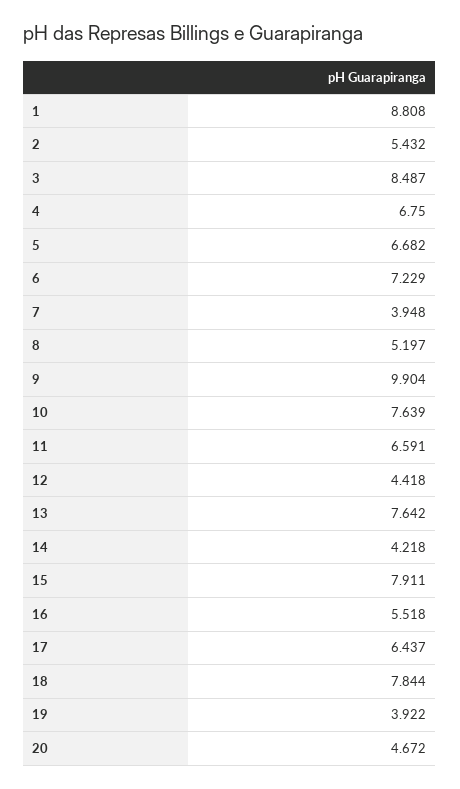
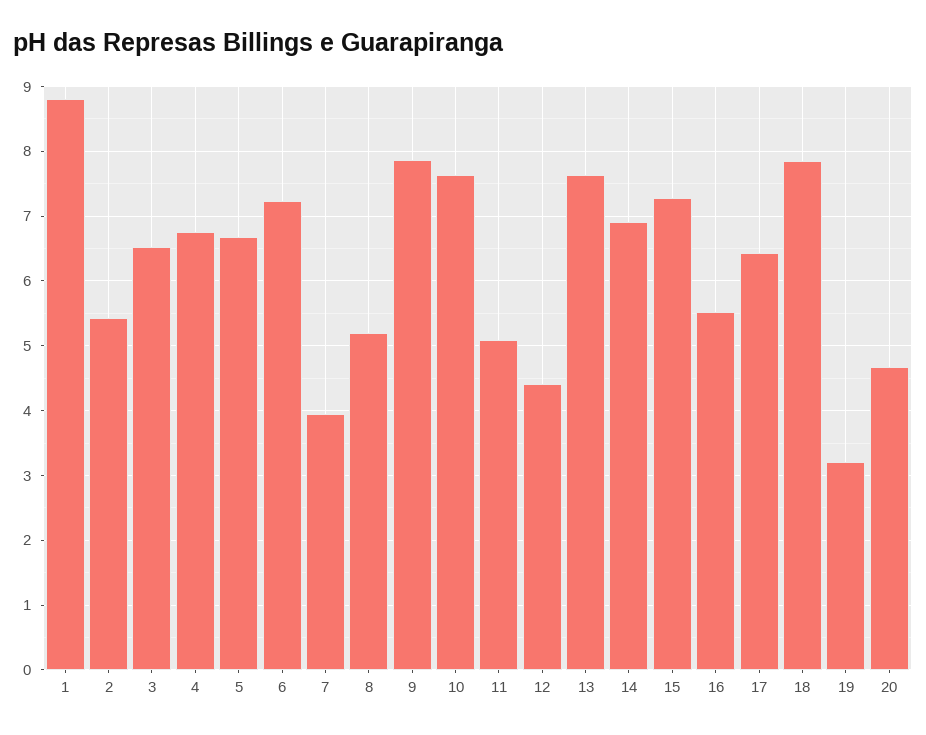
  {
    "1": 8.808,
    "2": 5.432,
-   "3": 8.487,
+   "3": 6.5,
    "4": 6.75,
    "5": 6.682,
    "6": 7.229,
    "7": 3.948,
    "8": 5.197,
-   "9": 9.904,
+   "9": 7.9,
    "10": 7.639,
-   "11": 6.591,
+   "11": 5.1,
    "12": 4.418,
    "13": 7.642,
-   "14": 4.218,
+   "14": 6.9,
-   "15": 7.911,
+   "15": 7.3,
    "16": 5.518,
    "17": 6.437,
    "18": 7.844,
-   "19": 3.922,
+   "19": 3.2,
    "20": 4.672
  }

